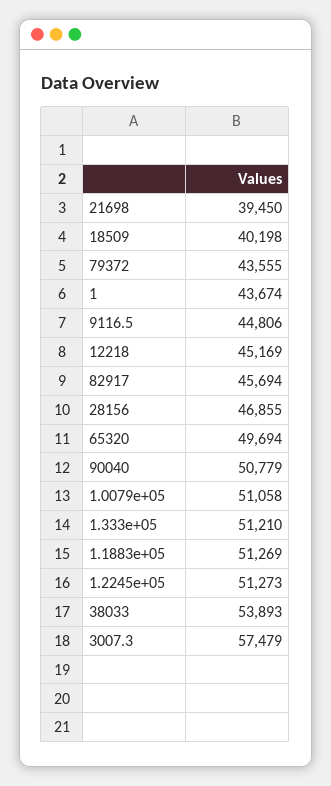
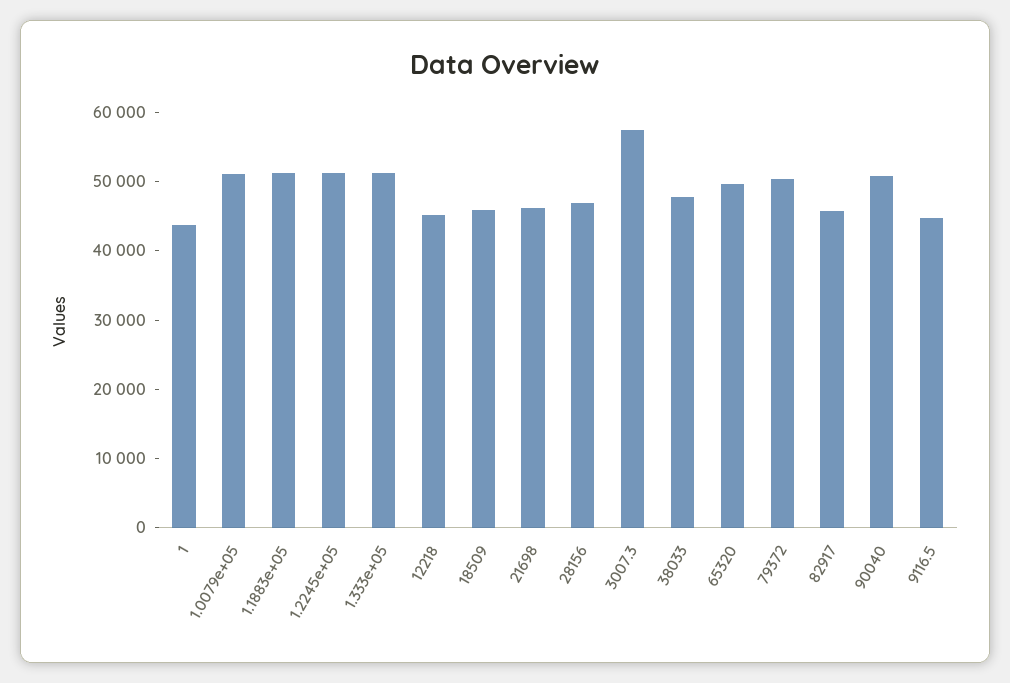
  {
-   "21698": 39450,
+   "21698": 46000,
-   "18509": 40198,
+   "18509": 46000,
-   "79372": 43555,
+   "79372": 50000,
    "1": 43674,
    "9116.5": 44806,
    "12218": 45169,
    "82917": 45694,
    "28156": 46855,
    "65320": 49694,
    "90040": 50779,
    "1.0079e+05": 51058,
    "1.333e+05": 51210,
    "1.1883e+05": 51269,
    "1.2245e+05": 51273,
-   "38033": 53893,
+   "38033": 48000,
    "3007.3": 57479
  }

